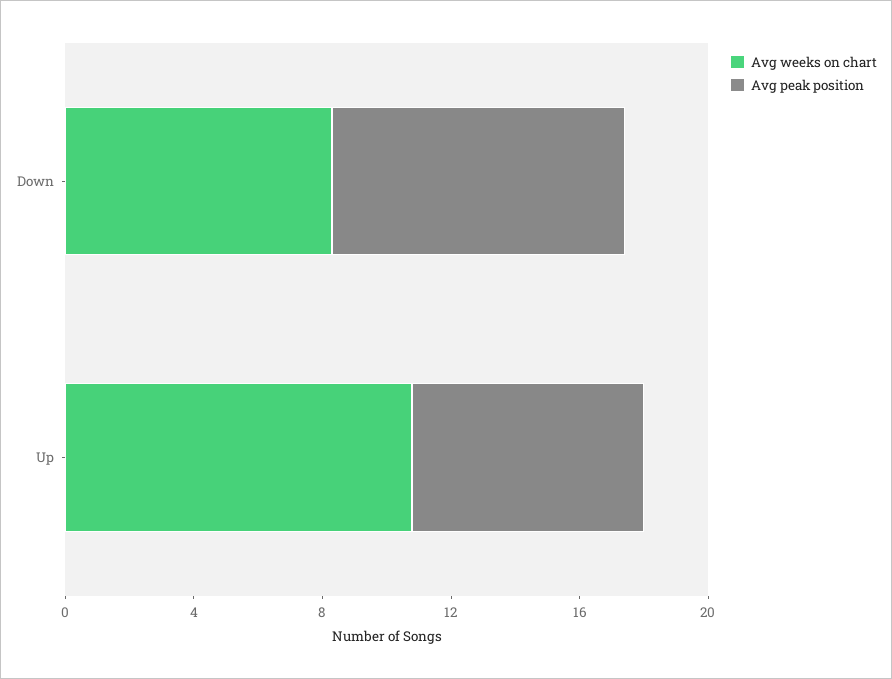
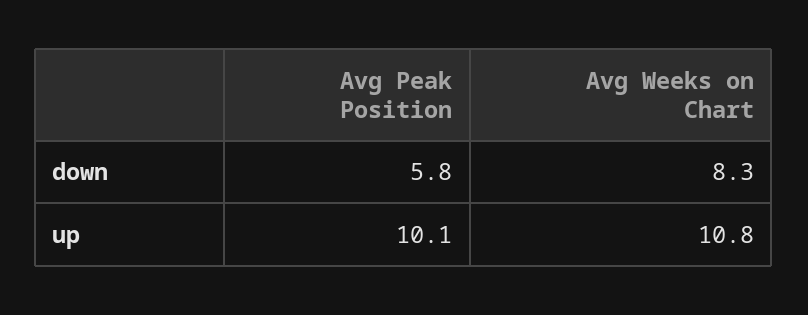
  {
    "Avg weeks on chart": {
      "Down": 8.3,
      "Up": 10.8
    },
    "Avg peak position": {
-     "Down": 9,
+     "Down": 5.8,
-     "Up": 7
+     "Up": 10.1
    }
  }

